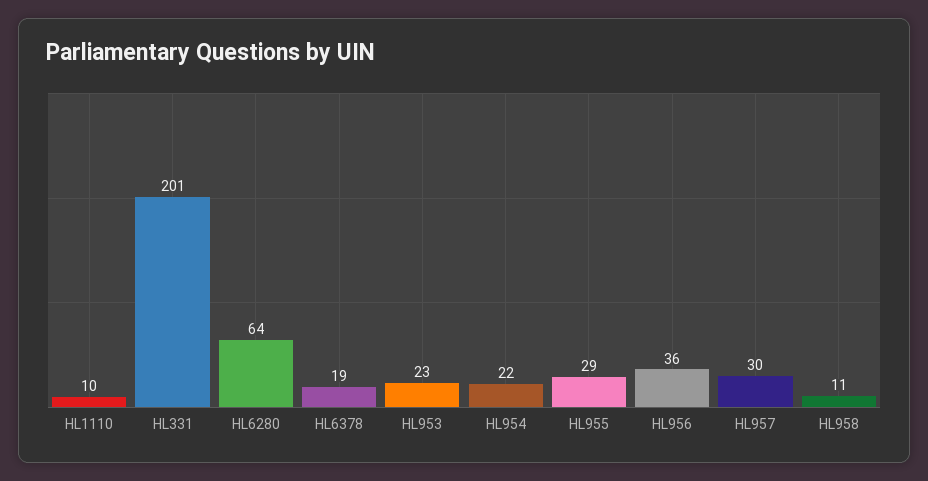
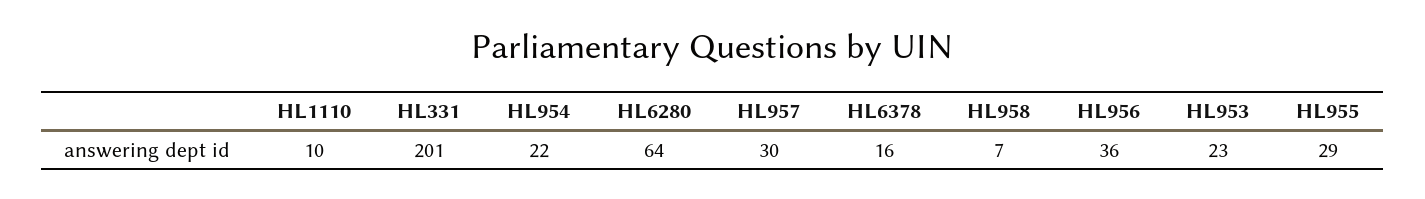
  {
    "HL1110": 10,
    "HL331": 201,
    "HL6280": 64,
-   "HL6378": 19,
+   "HL6378": 16,
    "HL953": 23,
    "HL954": 22,
    "HL955": 29,
    "HL956": 36,
    "HL957": 30,
-   "HL958": 11
+   "HL958": 7
  }

